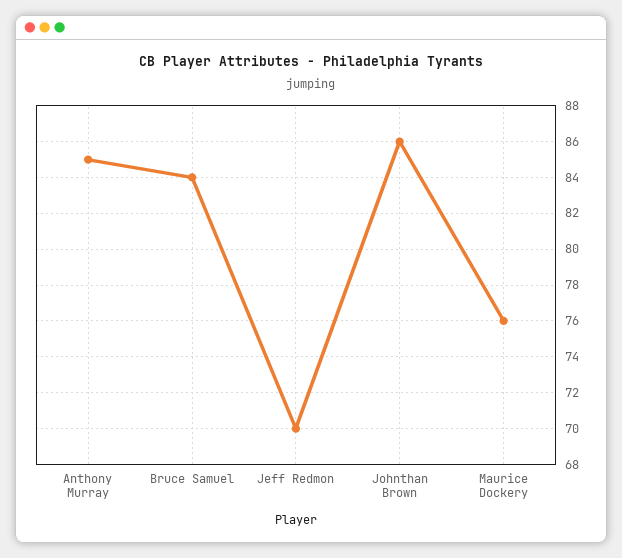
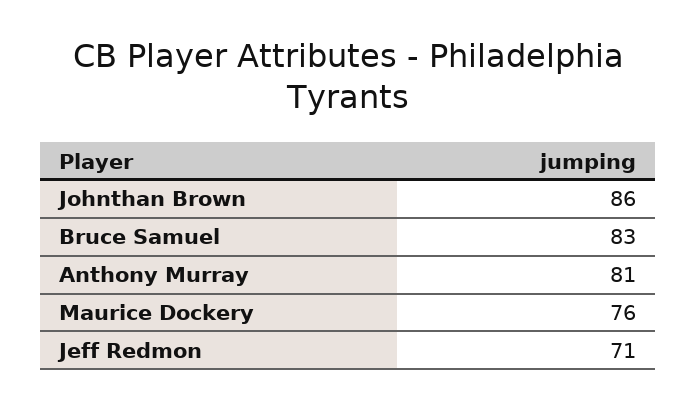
  {
-   "Anthony Murray": 85,
+   "Anthony Murray": 81,
-   "Bruce Samuel": 84,
+   "Bruce Samuel": 83,
-   "Jeff Redmon": 70,
+   "Jeff Redmon": 71,
    "Johnthan Brown": 86,
    "Maurice Dockery": 76
  }

